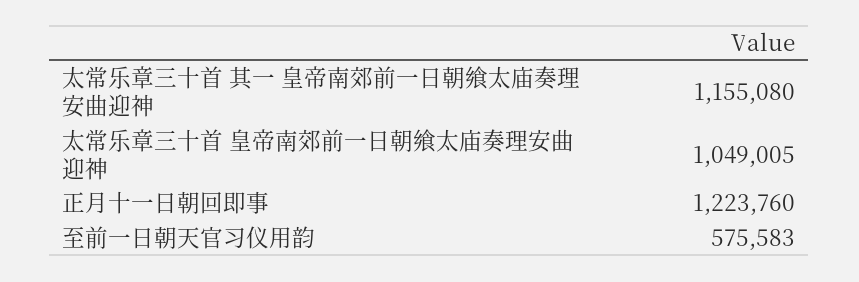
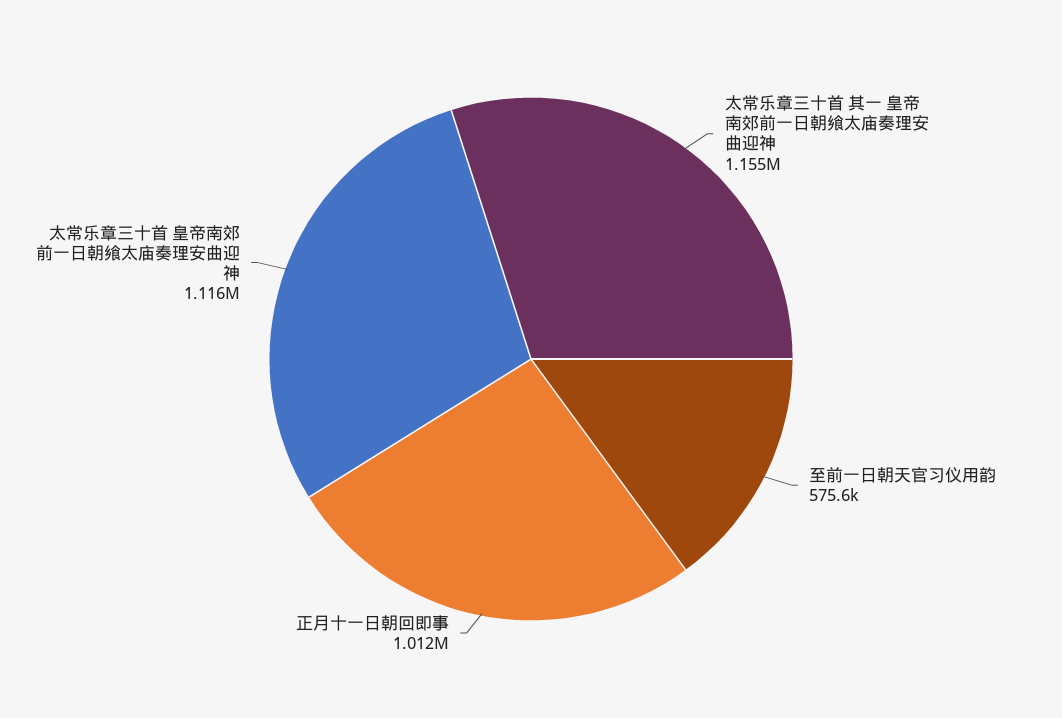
  {
    "太常乐章三十首 其一 皇帝南郊前一日朝飨太庙奏理安曲迎神": 1155080,
-   "太常乐章三十首 皇帝南郊前一日朝飨太庙奏理安曲迎神": 1049005,
+   "太常乐章三十首 皇帝南郊前一日朝飨太庙奏理安曲迎神": 1116000,
-   "正月十一日朝回即事": 1223760,
+   "正月十一日朝回即事": 1012000,
    "至前一日朝天官习仪用韵": 575583
  }

